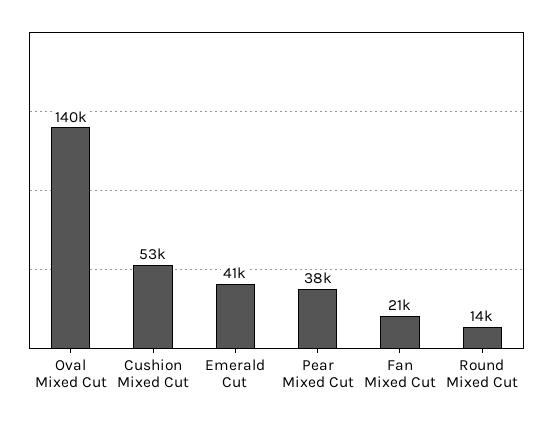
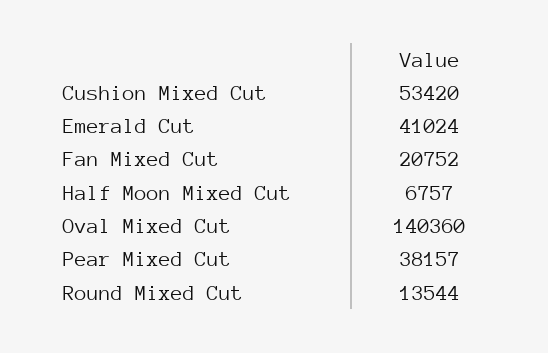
  {
    "Oval Mixed Cut": 140360,
    "Cushion Mixed Cut": 53420,
    "Emerald Cut": 41024,
    "Pear Mixed Cut": 38157,
    "Fan Mixed Cut": 20752,
-   "Round Mixed Cut": 13544
+   "Round Mixed Cut": 13544,
+   "Half Moon Mixed Cut": 6757
  }

